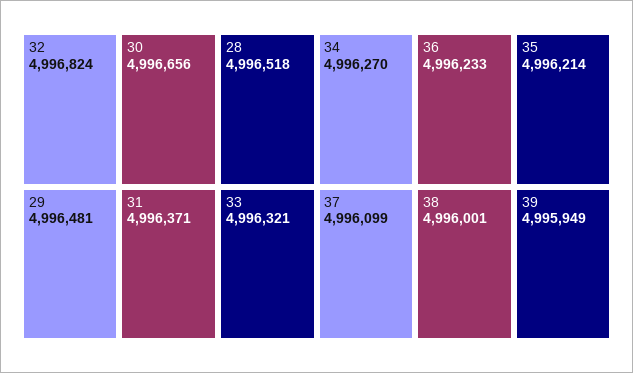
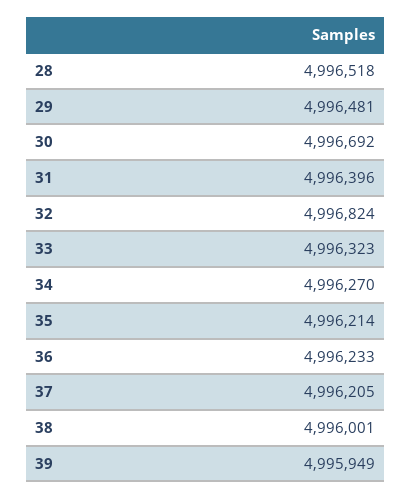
  {
    "32": 4996824,
-   "30": 4996656,
+   "30": 4996692,
    "28": 4996518,
    "29": 4996481,
-   "31": 4996371,
+   "31": 4996396,
-   "33": 4996321,
+   "33": 4996323,
    "34": 4996270,
    "36": 4996233,
    "35": 4996214,
-   "37": 4996099,
+   "37": 4996205,
    "38": 4996001,
    "39": 4995949
  }

